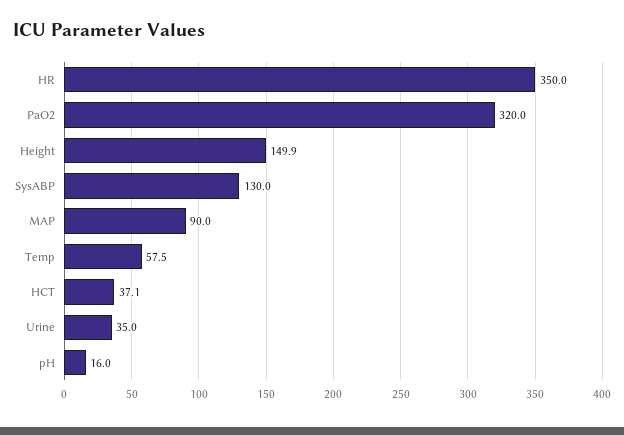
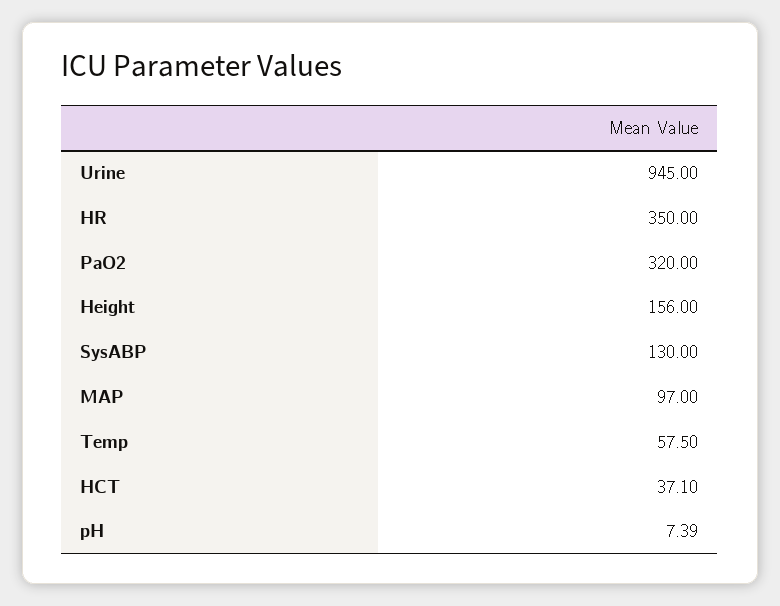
  {
    "HR": 350,
    "PaO2": 320,
-   "Height": 149.9,
+   "Height": 156,
    "SysABP": 130,
-   "MAP": 90,
+   "MAP": 97,
    "Temp": 57.5,
    "HCT": 37.1,
-   "Urine": 35,
+   "Urine": 945,
-   "pH": 16
+   "pH": 7.39
  }

